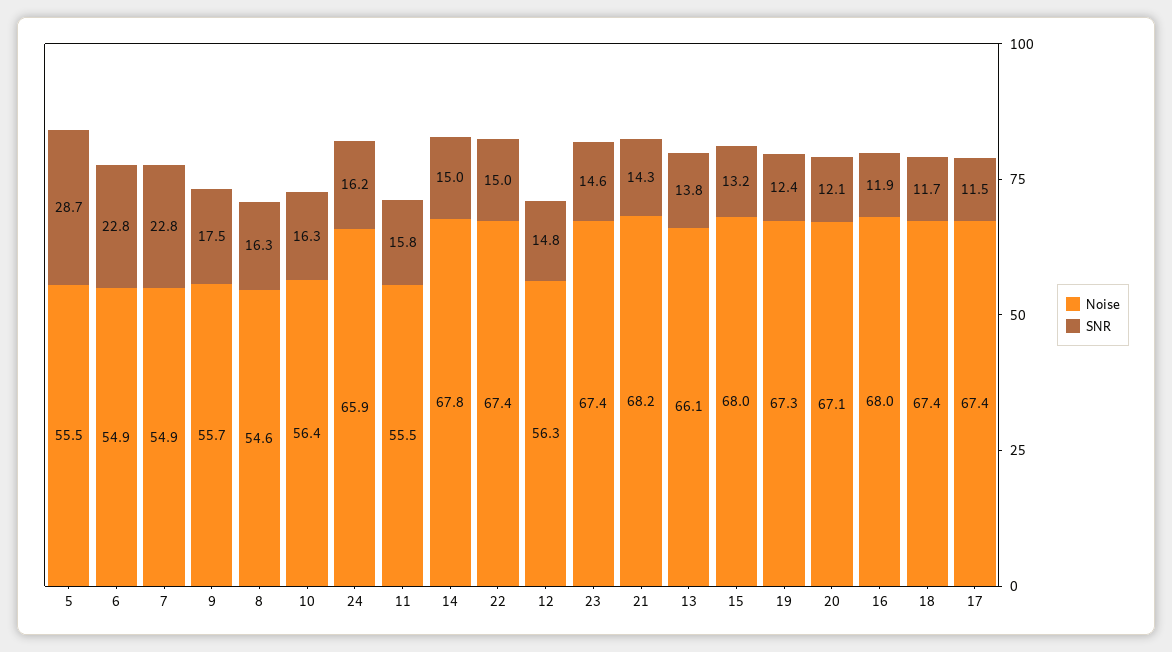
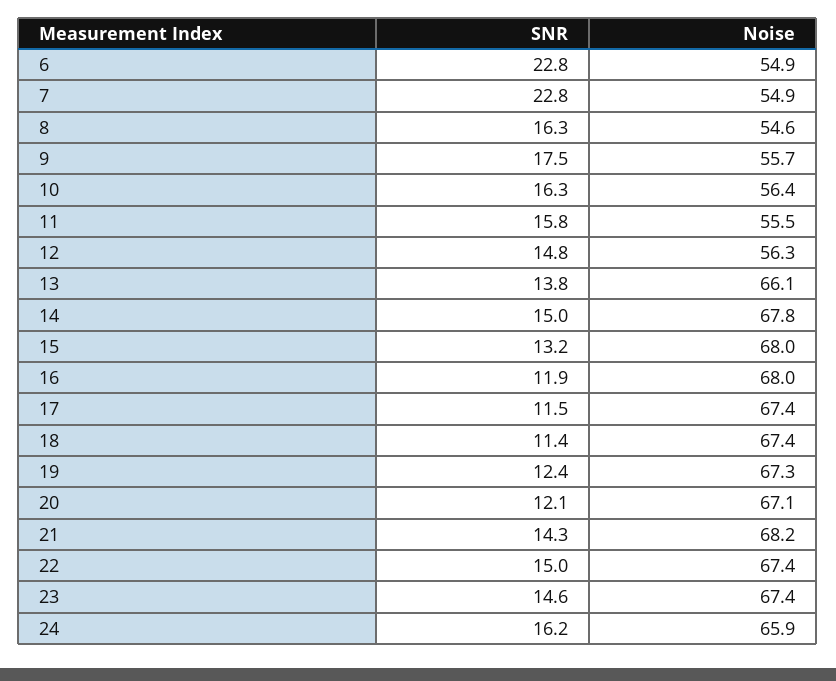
  {
    "Noise": {
-     "5": 55.5,
      "6": 54.9,
      "7": 54.9,
      "9": 55.7,
      "8": 54.6,
      "10": 56.4,
      "24": 65.9,
      "11": 55.5,
      "14": 67.8,
      "22": 67.4,
      "12": 56.3,
      "23": 67.4,
      "21": 68.2,
      "13": 66.1,
      "15": 68,
      "19": 67.3,
      "20": 67.1,
      "16": 68,
      "18": 67.4,
      "17": 67.4
    },
    "SNR": {
-     "5": 28.7,
      "6": 22.8,
      "7": 22.8,
      "9": 17.5,
      "8": 16.3,
      "10": 16.3,
      "24": 16.2,
      "11": 15.8,
      "14": 15,
      "22": 15,
      "12": 14.8,
      "23": 14.6,
      "21": 14.3,
      "13": 13.8,
      "15": 13.2,
      "19": 12.4,
      "20": 12.1,
      "16": 11.9,
-     "18": 11.7,
+     "18": 11.4,
      "17": 11.5
    }
  }

